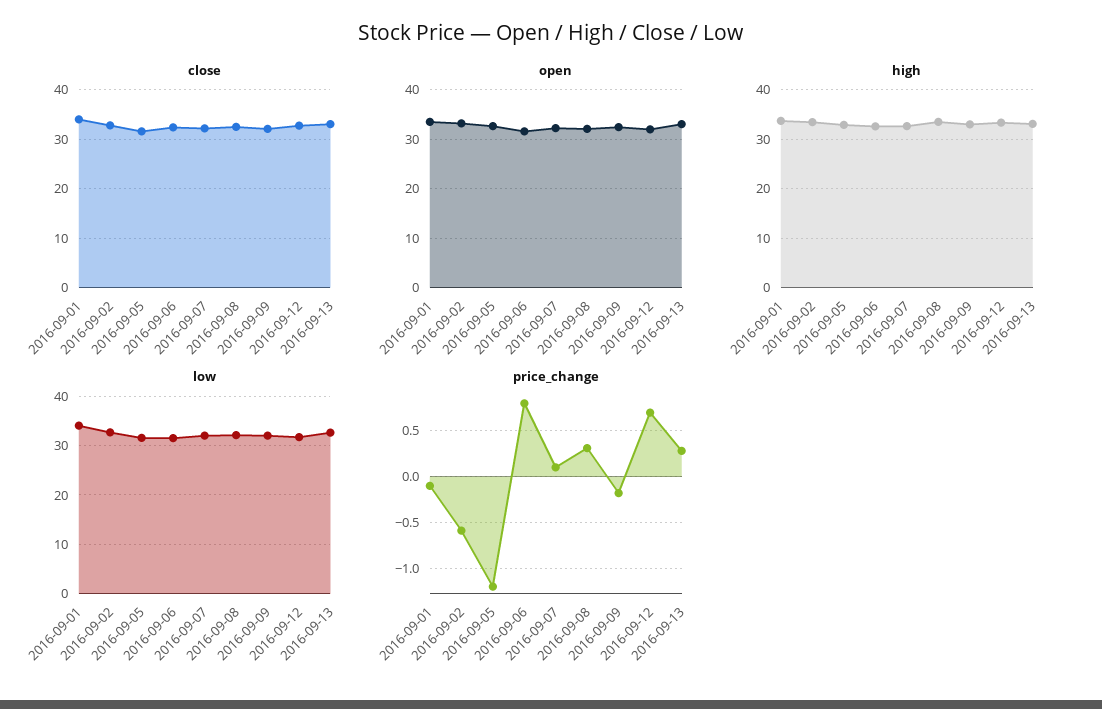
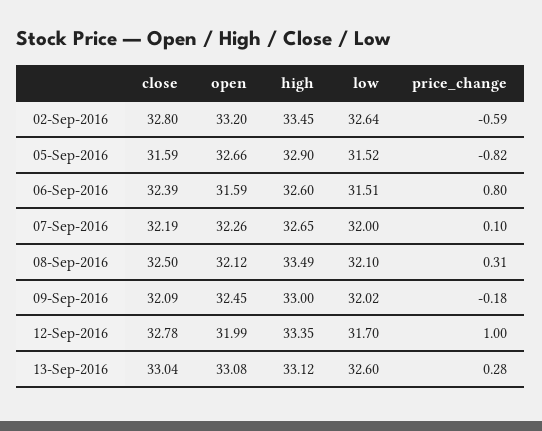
  {
    "close": {
-     "2016-09-01": 34,
      "2016-09-02": 32.8,
      "2016-09-05": 31.59,
      "2016-09-06": 32.39,
      "2016-09-07": 32.19,
      "2016-09-08": 32.5,
      "2016-09-09": 32.09,
      "2016-09-12": 32.78,
      "2016-09-13": 33.04
    },
    "open": {
-     "2016-09-01": 34,
      "2016-09-02": 33.2,
      "2016-09-05": 32.66,
      "2016-09-06": 31.59,
      "2016-09-07": 32.26,
      "2016-09-08": 32.12,
      "2016-09-09": 32.45,
      "2016-09-12": 31.99,
      "2016-09-13": 33.08
    },
    "high": {
-     "2016-09-01": 34,
      "2016-09-02": 33.45,
      "2016-09-05": 32.9,
      "2016-09-06": 32.6,
      "2016-09-07": 32.65,
      "2016-09-08": 33.49,
      "2016-09-09": 33,
      "2016-09-12": 33.35,
      "2016-09-13": 33.12
    },
    "low": {
-     "2016-09-01": 34,
      "2016-09-02": 32.64,
      "2016-09-05": 31.52,
      "2016-09-06": 31.51,
      "2016-09-07": 32,
      "2016-09-08": 32.1,
      "2016-09-09": 32.02,
      "2016-09-12": 31.7,
      "2016-09-13": 32.6
    },
    "price_change": {
-     "2016-09-01": -0.1,
      "2016-09-02": -0.59,
-     "2016-09-05": -1.2,
+     "2016-09-05": -0.82,
      "2016-09-06": 0.8,
      "2016-09-07": 0.1,
      "2016-09-08": 0.31,
      "2016-09-09": -0.18,
-     "2016-09-12": 0.7,
+     "2016-09-12": 1,
      "2016-09-13": 0.28
    }
  }

